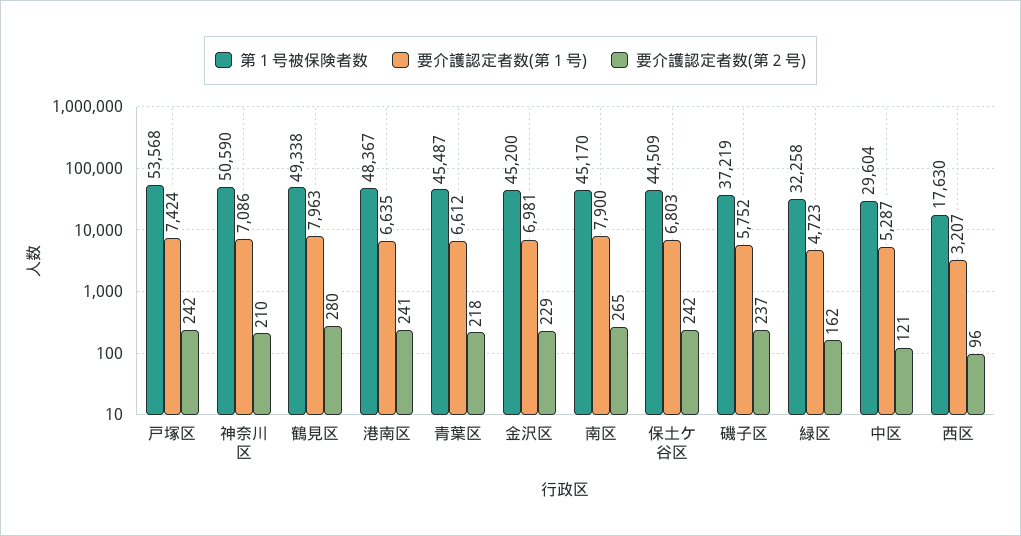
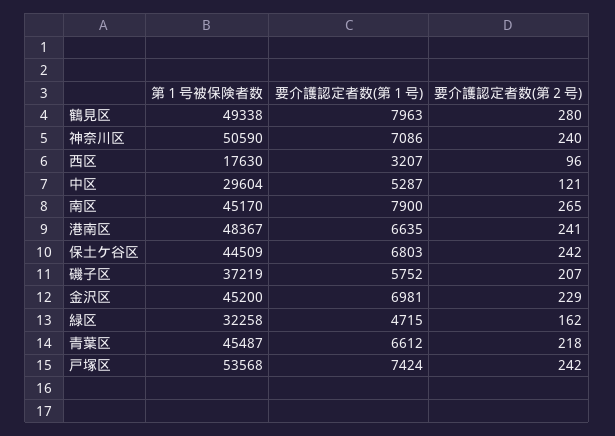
  {
    "第１号被保険者数": {
      "戸塚区": 53568,
      "神奈川区": 50590,
      "鶴見区": 49338,
      "港南区": 48367,
      "青葉区": 45487,
      "金沢区": 45200,
      "南区": 45170,
      "保土ケ谷区": 44509,
      "磯子区": 37219,
      "緑区": 32258,
      "中区": 29604,
      "西区": 17630
    },
    "要介護認定者数(第１号)": {
      "戸塚区": 7424,
      "神奈川区": 7086,
      "鶴見区": 7963,
      "港南区": 6635,
      "青葉区": 6612,
      "金沢区": 6981,
      "南区": 7900,
      "保土ケ谷区": 6803,
      "磯子区": 5752,
-     "緑区": 4723,
+     "緑区": 4715,
      "中区": 5287,
      "西区": 3207
    },
    "要介護認定者数(第２号)": {
      "戸塚区": 242,
-     "神奈川区": 210,
+     "神奈川区": 240,
      "鶴見区": 280,
      "港南区": 241,
      "青葉区": 218,
      "金沢区": 229,
      "南区": 265,
      "保土ケ谷区": 242,
-     "磯子区": 237,
+     "磯子区": 207,
      "緑区": 162,
      "中区": 121,
      "西区": 96
    }
  }

